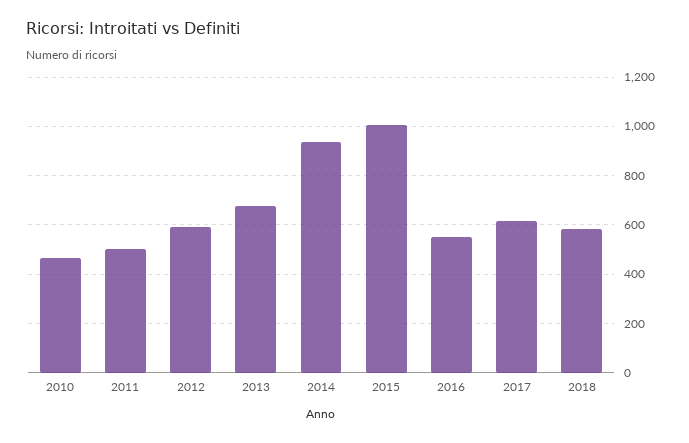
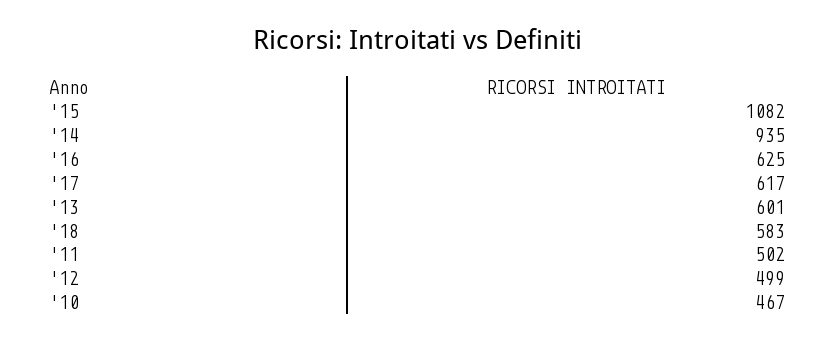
  {
    "2010": 467,
    "2011": 502,
-   "2012": 600,
+   "2012": 499,
-   "2013": 675,
+   "2013": 601,
    "2014": 935,
-   "2015": 1000,
+   "2015": 1082,
-   "2016": 550,
+   "2016": 625,
    "2017": 617,
    "2018": 583
  }

